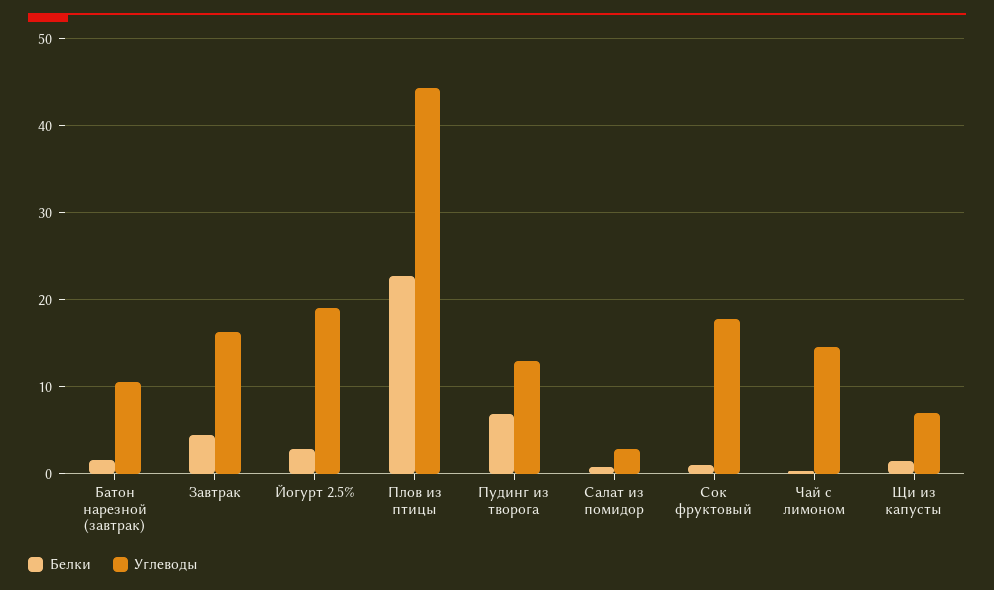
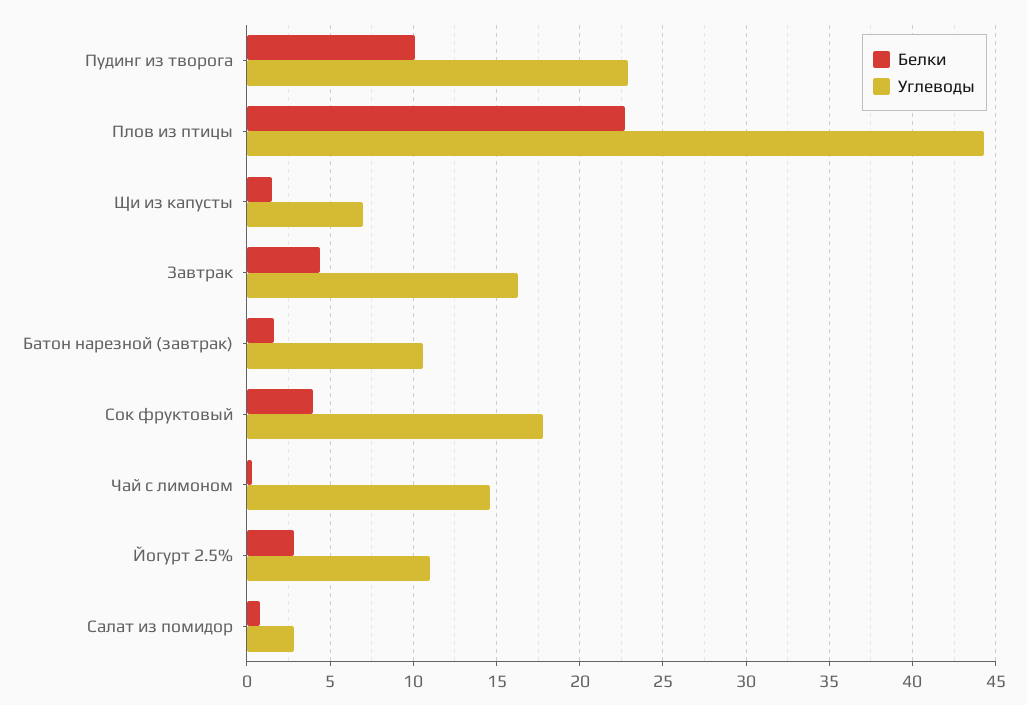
  {
    "Белки": {
      "Батон нарезной (завтрак)": 1.5,
      "Завтрак": 4.5,
      "Йогурт 2.5%": 3,
      "Плов из птицы": 22.5,
-     "Пудинг из творога": 7,
+     "Пудинг из творога": 10,
      "Салат из помидор": 1,
-     "Сок фруктовый": 1,
+     "Сок фруктовый": 4,
      "Чай с лимоном": 0.5,
      "Щи из капусты": 1.5
    },
    "Углеводы": {
      "Батон нарезной (завтрак)": 10.5,
      "Завтрак": 16.5,
-     "Йогурт 2.5%": 19,
+     "Йогурт 2.5%": 11,
      "Плов из птицы": 44.5,
-     "Пудинг из творога": 13,
+     "Пудинг из творога": 23,
      "Салат из помидор": 3,
      "Сок фруктовый": 18,
      "Чай с лимоном": 14.5,
      "Щи из капусты": 7
    }
  }

